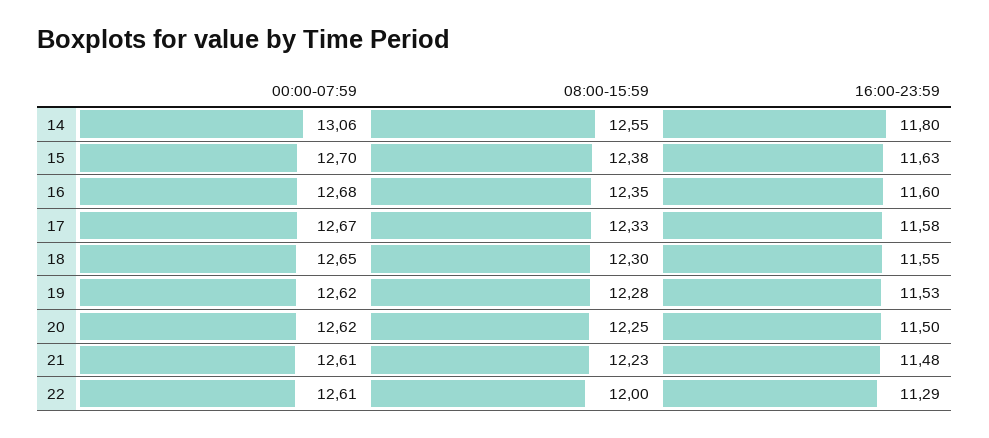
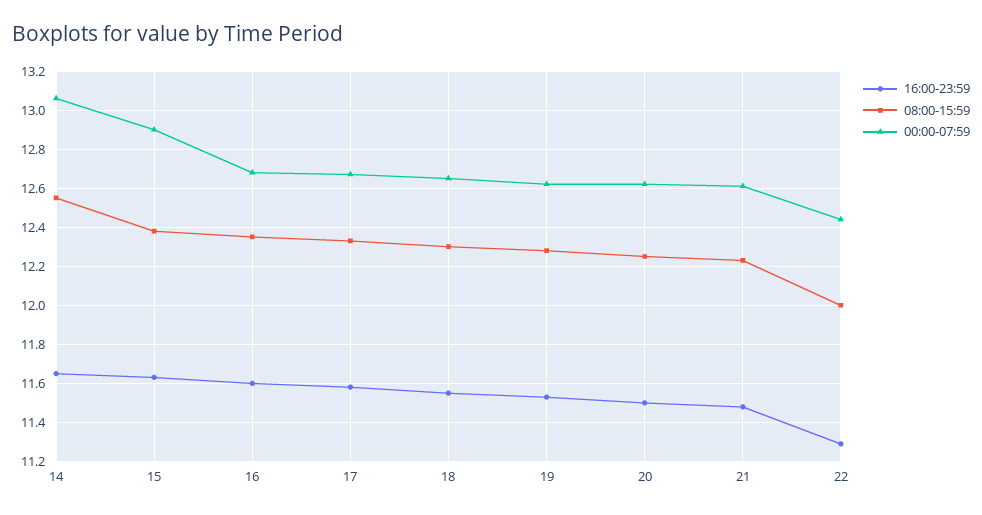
  {
    "00:00-07:59": {
      "14": 13.06,
-     "15": 12.7,
+     "15": 12.9,
      "16": 12.68,
      "17": 12.67,
      "18": 12.65,
      "19": 12.62,
      "20": 12.62,
      "21": 12.61,
-     "22": 12.61
+     "22": 12.45
    },
    "08:00-15:59": {
      "14": 12.55,
      "15": 12.38,
      "16": 12.35,
      "17": 12.33,
      "18": 12.3,
      "19": 12.28,
      "20": 12.25,
      "21": 12.23,
      "22": 12
    },
    "16:00-23:59": {
-     "14": 11.8,
+     "14": 11.65,
      "15": 11.63,
      "16": 11.6,
      "17": 11.58,
      "18": 11.55,
      "19": 11.53,
      "20": 11.5,
      "21": 11.48,
      "22": 11.29
    }
  }

